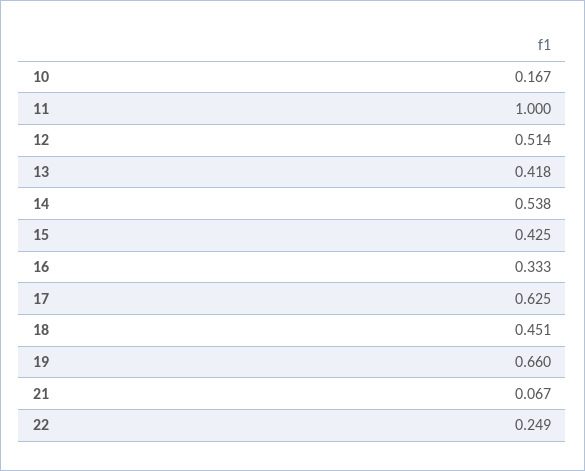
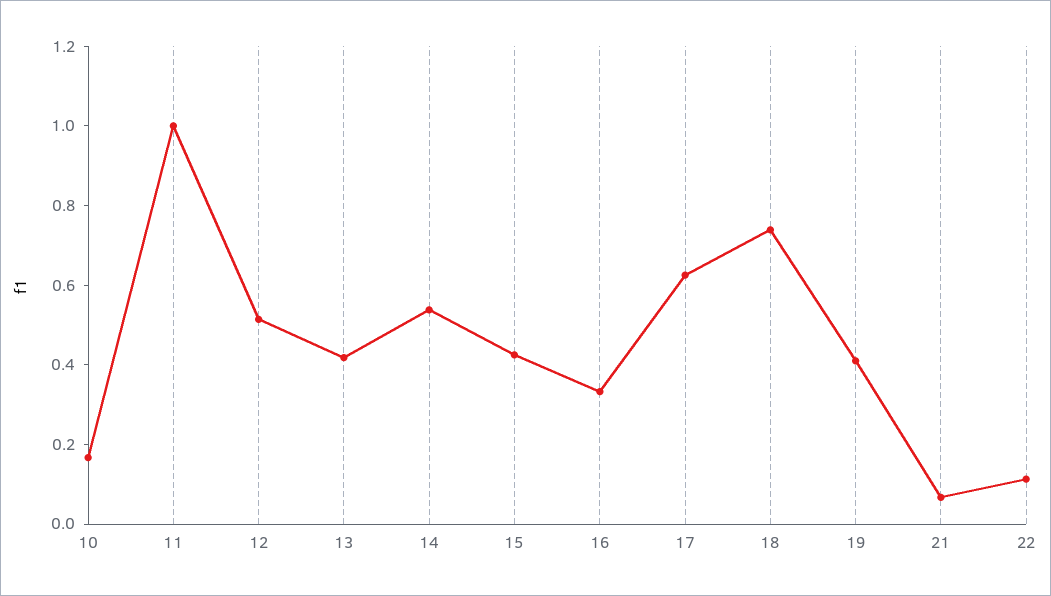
  {
    "10": 0.167,
    "11": 1,
    "12": 0.514,
    "13": 0.418,
    "14": 0.538,
    "15": 0.425,
    "16": 0.333,
    "17": 0.625,
-   "18": 0.451,
+   "18": 0.75,
-   "19": 0.66,
+   "19": 0.4,
    "21": 0.067,
-   "22": 0.249
+   "22": 0.1
  }

